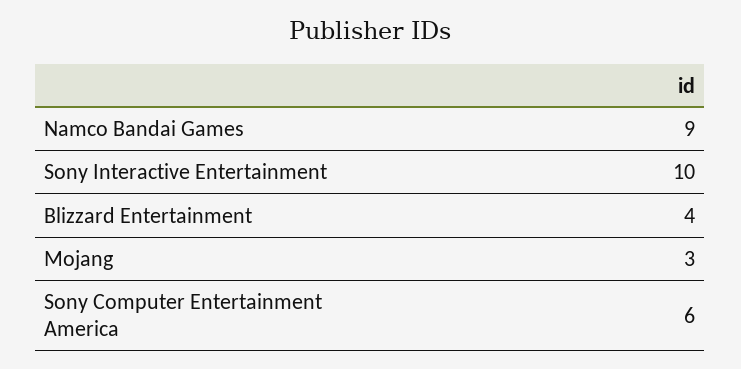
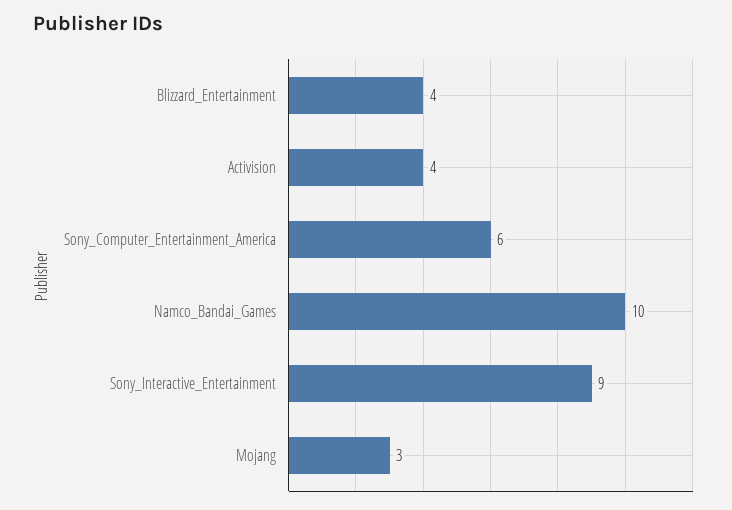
  {
-   "Namco Bandai Games": 9,
+   "Namco Bandai Games": 10,
-   "Sony Interactive Entertainment": 10,
+   "Sony Interactive Entertainment": 9,
    "Blizzard Entertainment": 4,
    "Mojang": 3,
-   "Sony Computer Entertainment America": 6
+   "Sony Computer Entertainment America": 6,
+   "Activision": 4
  }

